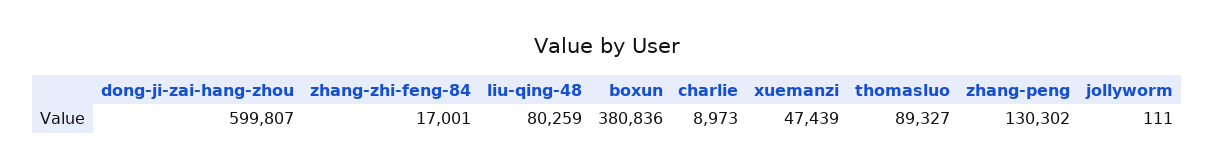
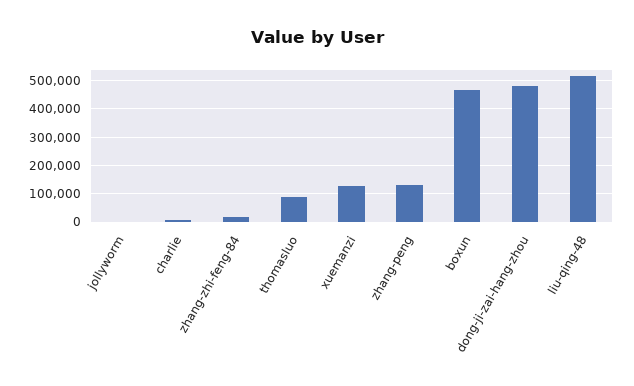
  {
-   "dong-ji-zai-hang-zhou": 599807,
+   "dong-ji-zai-hang-zhou": 475000,
    "zhang-zhi-feng-84": 17001,
-   "liu-qing-48": 80259,
+   "liu-qing-48": 525000,
-   "boxun": 380836,
+   "boxun": 475000,
    "charlie": 8973,
-   "xuemanzi": 47439,
+   "xuemanzi": 125000,
    "thomasluo": 89327,
    "zhang-peng": 130302,
    "jollyworm": 111
  }

